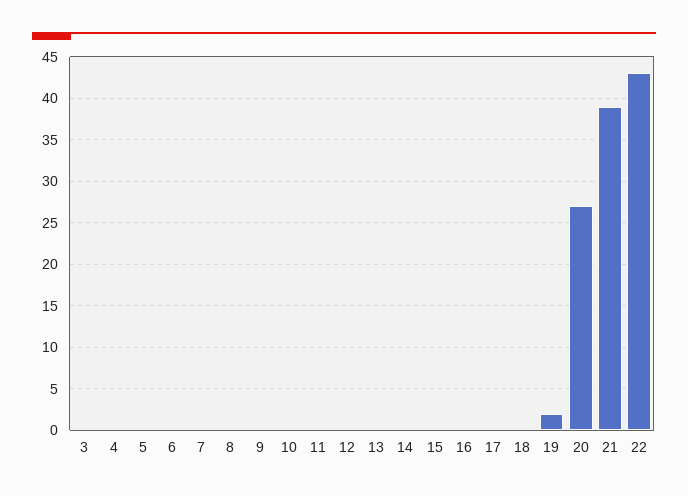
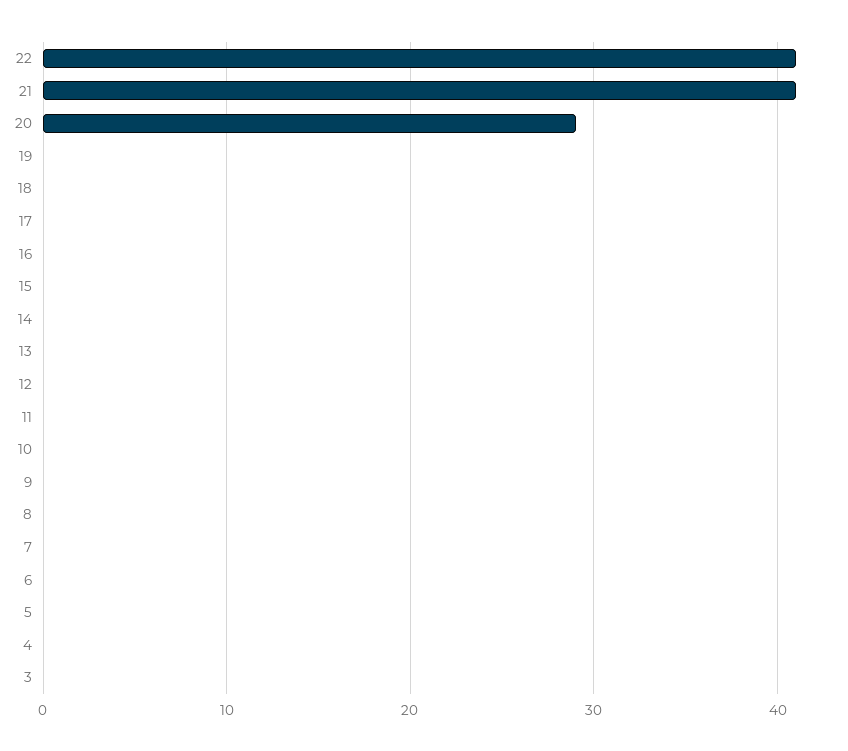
  {
    "3": 0,
    "4": 0,
    "5": 0,
    "6": 0,
    "7": 0,
    "8": 0,
    "9": 0,
    "10": 0,
    "11": 0,
    "12": 0,
    "13": 0,
    "14": 0,
    "15": 0,
    "16": 0,
    "17": 0,
    "18": 0,
-   "19": 2,
+   "19": 0,
-   "20": 27,
+   "20": 29,
-   "21": 39,
+   "21": 41,
-   "22": 43
+   "22": 41
  }

